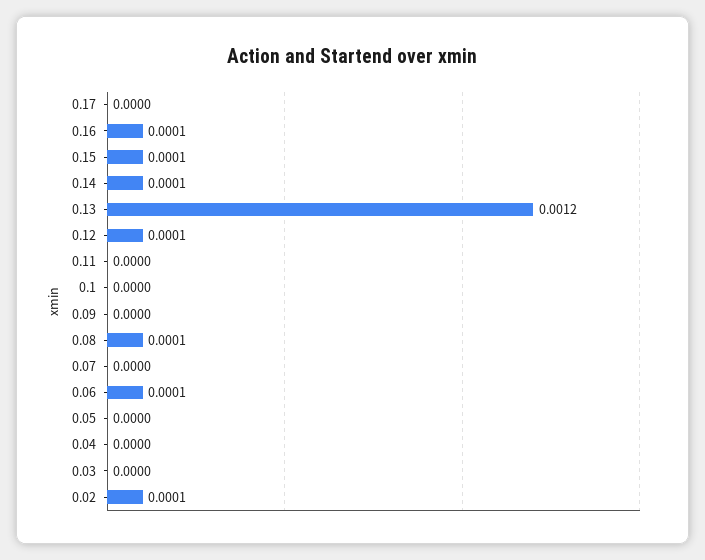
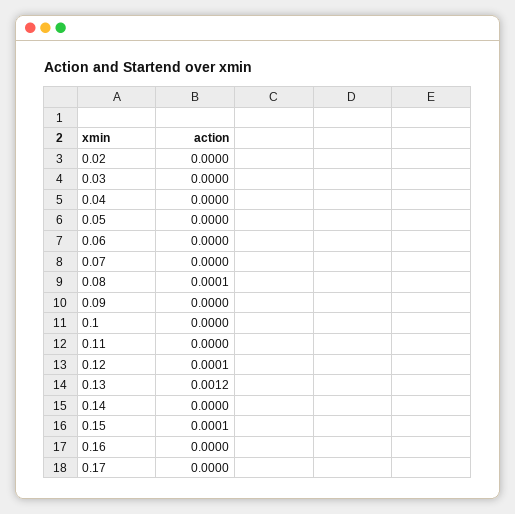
  {
    "0.17": 0,
-   "0.16": 0.0001,
+   "0.16": 0,
    "0.15": 0.0001,
-   "0.14": 0.0001,
+   "0.14": 0,
    "0.13": 0.0012,
    "0.12": 0.0001,
    "0.11": 0,
    "0.1": 0,
    "0.09": 0,
    "0.08": 0.0001,
    "0.07": 0,
-   "0.06": 0.0001,
+   "0.06": 0,
    "0.05": 0,
    "0.04": 0,
    "0.03": 0,
-   "0.02": 0.0001
+   "0.02": 0
  }

